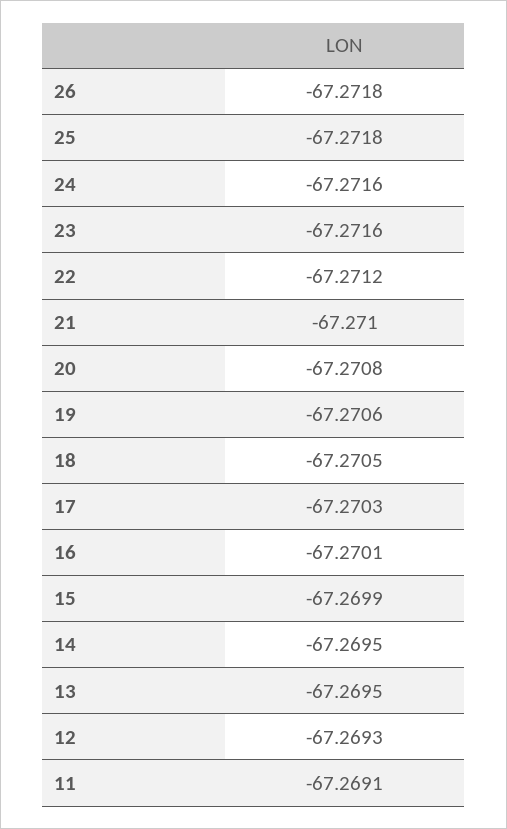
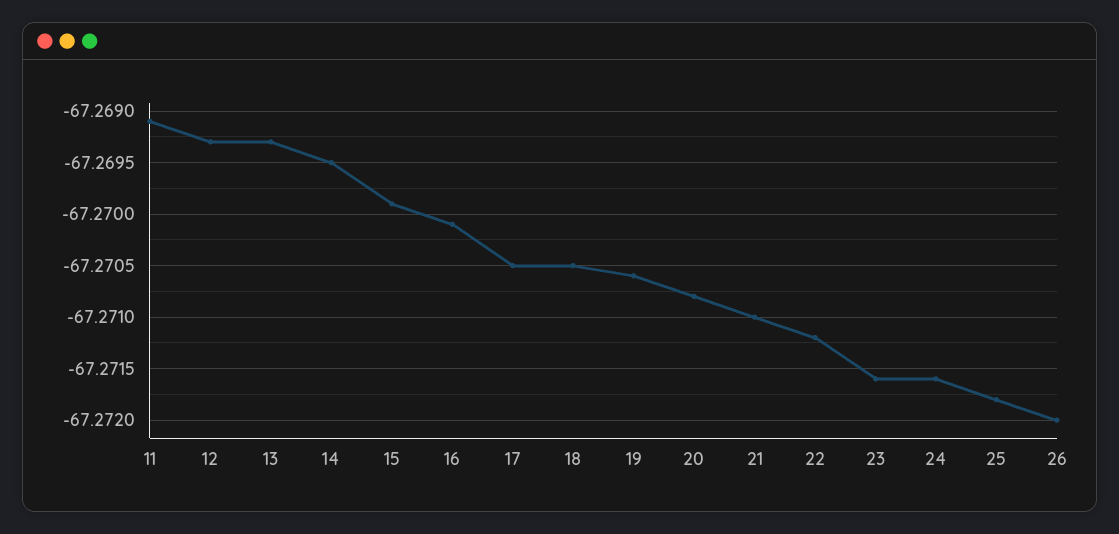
  {
-   "26": -67.2718,
+   "26": -67.272,
    "25": -67.2718,
    "24": -67.2716,
    "23": -67.2716,
    "22": -67.2712,
    "21": -67.271,
    "20": -67.2708,
    "19": -67.2706,
    "18": -67.2705,
-   "17": -67.2703,
+   "17": -67.2705,
    "16": -67.2701,
    "15": -67.2699,
    "14": -67.2695,
-   "13": -67.2695,
+   "13": -67.2693,
    "12": -67.2693,
    "11": -67.2691
  }

